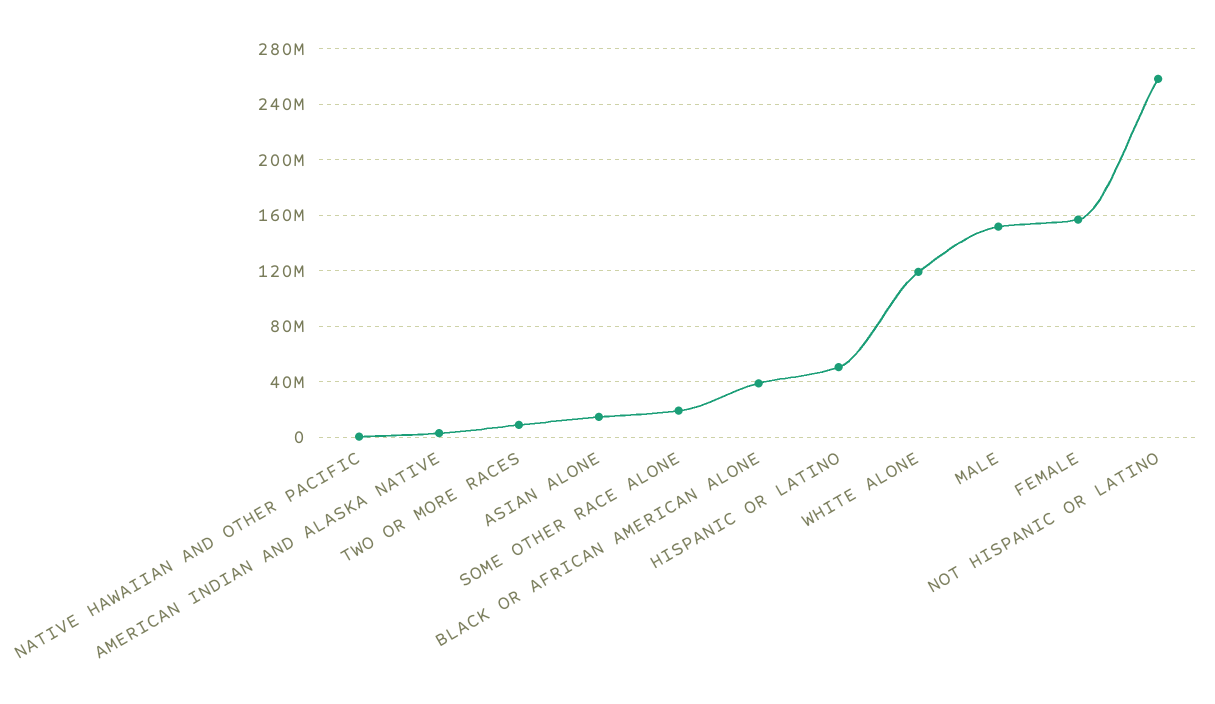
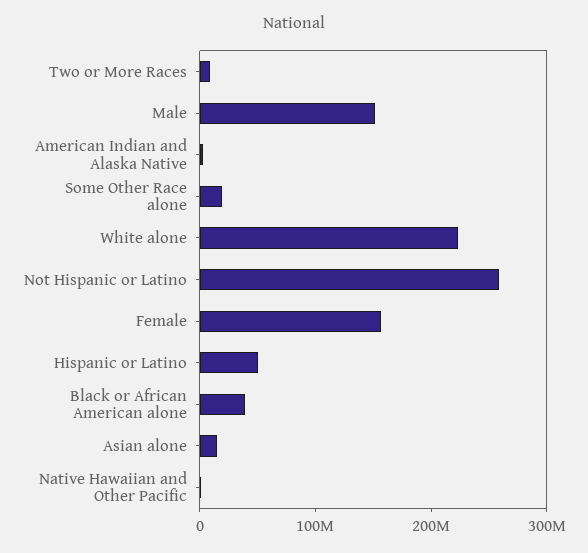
  {
    "NATIVE HAWAIIAN AND OTHER PACIFIC": 0,
    "AMERICAN INDIAN AND ALASKA NATIVE": 5000000,
    "TWO OR MORE RACES": 10000000,
    "ASIAN ALONE": 15000000,
    "SOME OTHER RACE ALONE": 20000000,
    "BLACK OR AFRICAN AMERICAN ALONE": 40000000,
    "HISPANIC OR LATINO": 50000000,
-   "WHITE ALONE": 120000000,
+   "WHITE ALONE": 220000000,
    "MALE": 150000000,
    "FEMALE": 155000000,
    "NOT HISPANIC OR LATINO": 260000000
  }

